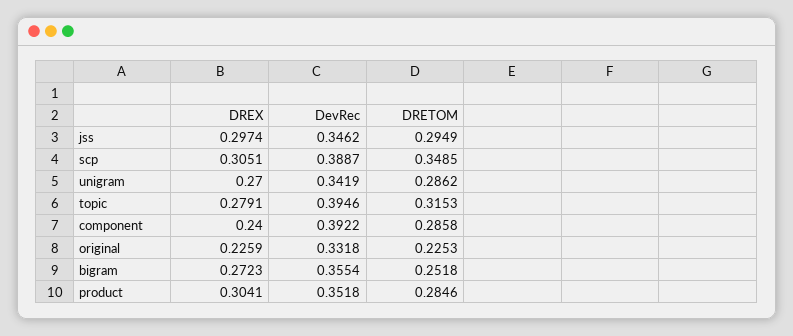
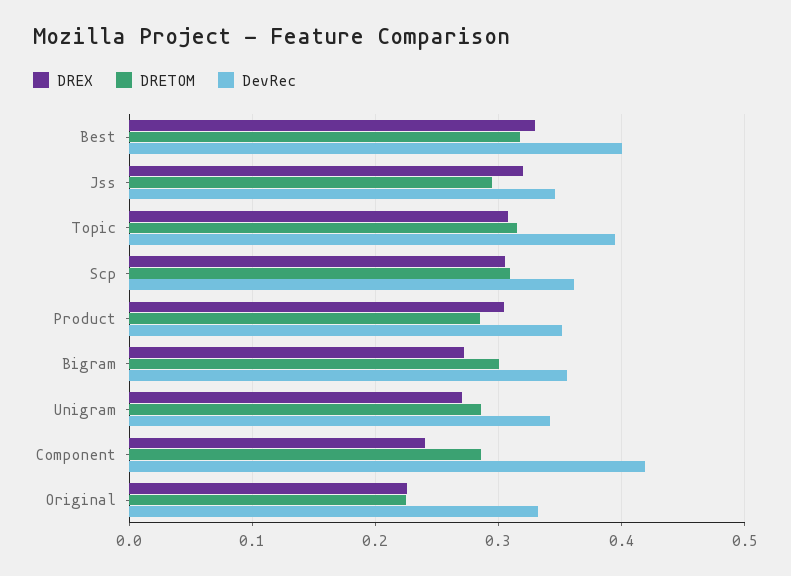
  {
    "DREX": {
-     "jss": 0.2974,
+     "jss": 0.32,
      "scp": 0.3051,
      "unigram": 0.27,
-     "topic": 0.2791,
+     "topic": 0.31,
      "component": 0.24,
      "original": 0.2259,
      "bigram": 0.2723,
-     "product": 0.3041
+     "product": 0.3041,
+     "Best": 0.33
    },
    "DevRec": {
      "jss": 0.3462,
-     "scp": 0.3887,
+     "scp": 0.36,
      "unigram": 0.3419,
      "topic": 0.3946,
-     "component": 0.3922,
+     "component": 0.42,
      "original": 0.3318,
      "bigram": 0.3554,
-     "product": 0.3518
+     "product": 0.3518,
+     "Best": 0.4
    },
    "DRETOM": {
      "jss": 0.2949,
-     "scp": 0.3485,
+     "scp": 0.31,
      "unigram": 0.2862,
      "topic": 0.3153,
      "component": 0.2858,
      "original": 0.2253,
-     "bigram": 0.2518,
+     "bigram": 0.3,
-     "product": 0.2846
+     "product": 0.2846,
+     "Best": 0.32
    }
  }

